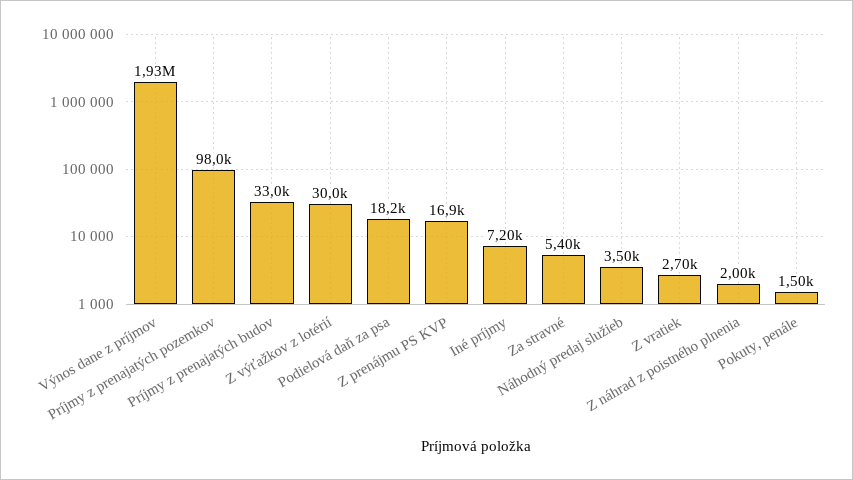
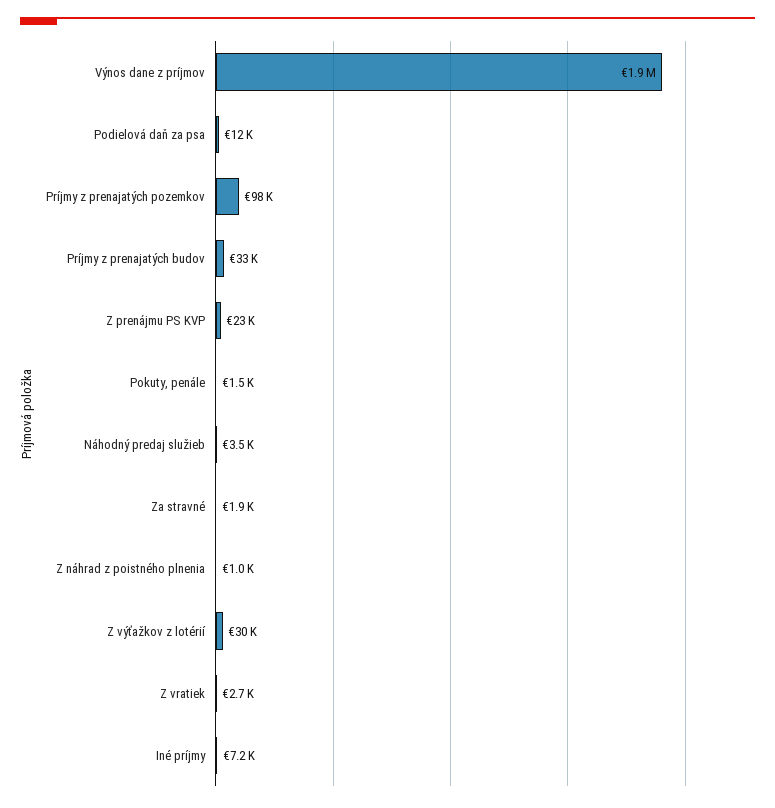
  {
    "Výnos dane z príjmov": 1930000,
    "Príjmy z prenajatých pozemkov": 98000,
    "Príjmy z prenajatých budov": 33000,
    "Z výťažkov z lotérií": 30000,
-   "Podielová daň za psa": 18200,
+   "Podielová daň za psa": 12000,
-   "Z prenájmu PS KVP": 16900,
+   "Z prenájmu PS KVP": 23000,
    "Iné príjmy": 7200,
-   "Za stravné": 5400,
+   "Za stravné": 1900,
    "Náhodný predaj služieb": 3500,
    "Z vratiek": 2700,
-   "Z náhrad z poistného plnenia": 2000,
+   "Z náhrad z poistného plnenia": 1000,
    "Pokuty, penále": 1500
  }

